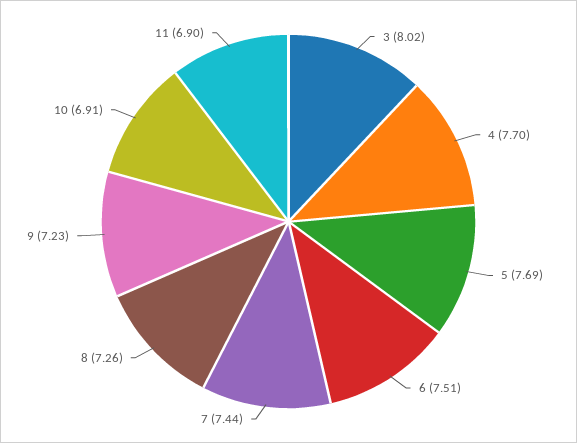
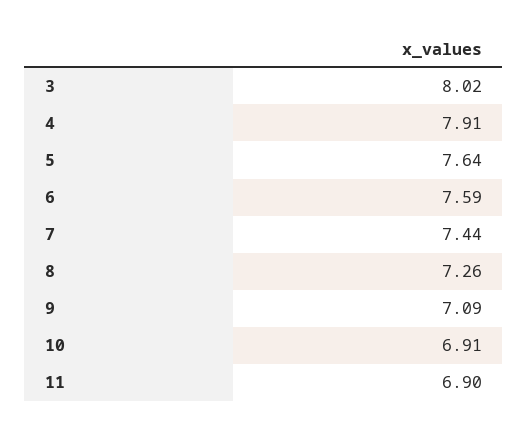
  {
    "3": 8.02,
-   "4": 7.7,
+   "4": 7.91,
-   "5": 7.69,
+   "5": 7.64,
-   "6": 7.51,
+   "6": 7.59,
    "7": 7.44,
    "8": 7.26,
-   "9": 7.23,
+   "9": 7.09,
    "10": 6.91,
    "11": 6.9
  }

